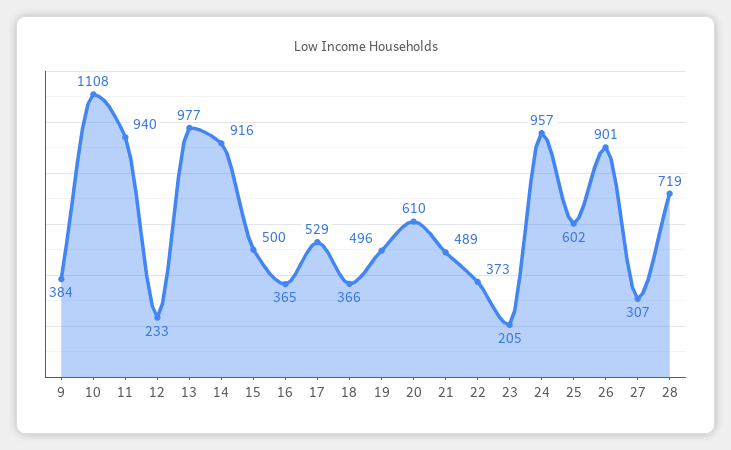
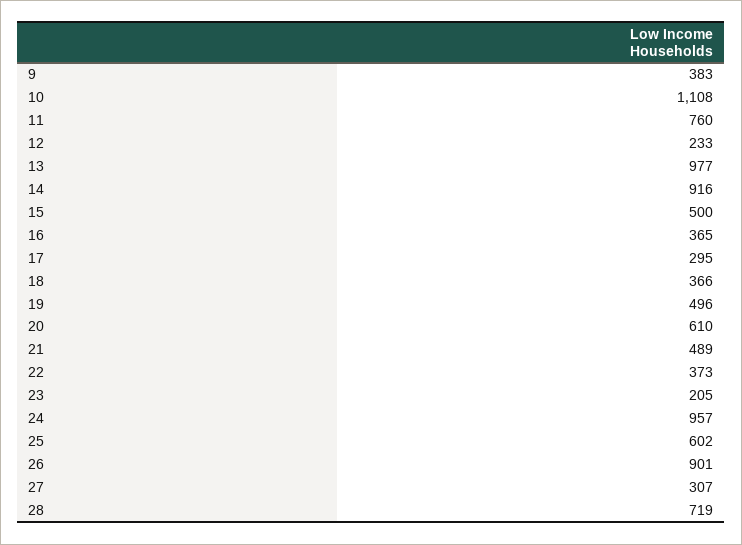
  {
-   "9": 384,
+   "9": 383,
    "10": 1108,
-   "11": 940,
+   "11": 760,
    "12": 233,
    "13": 977,
    "14": 916,
    "15": 500,
    "16": 365,
-   "17": 529,
+   "17": 295,
    "18": 366,
    "19": 496,
    "20": 610,
    "21": 489,
    "22": 373,
    "23": 205,
    "24": 957,
    "25": 602,
    "26": 901,
    "27": 307,
    "28": 719
  }

